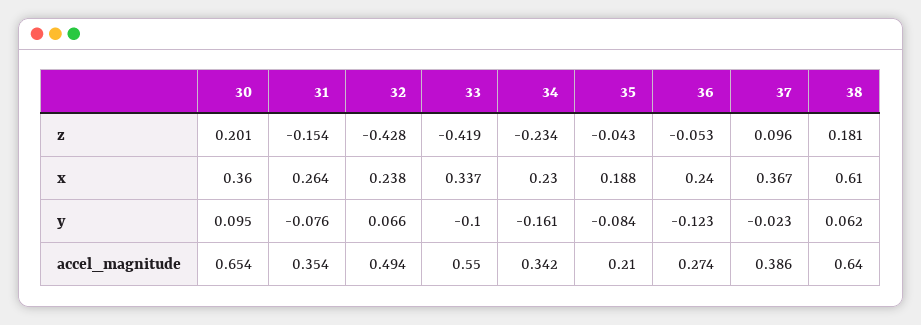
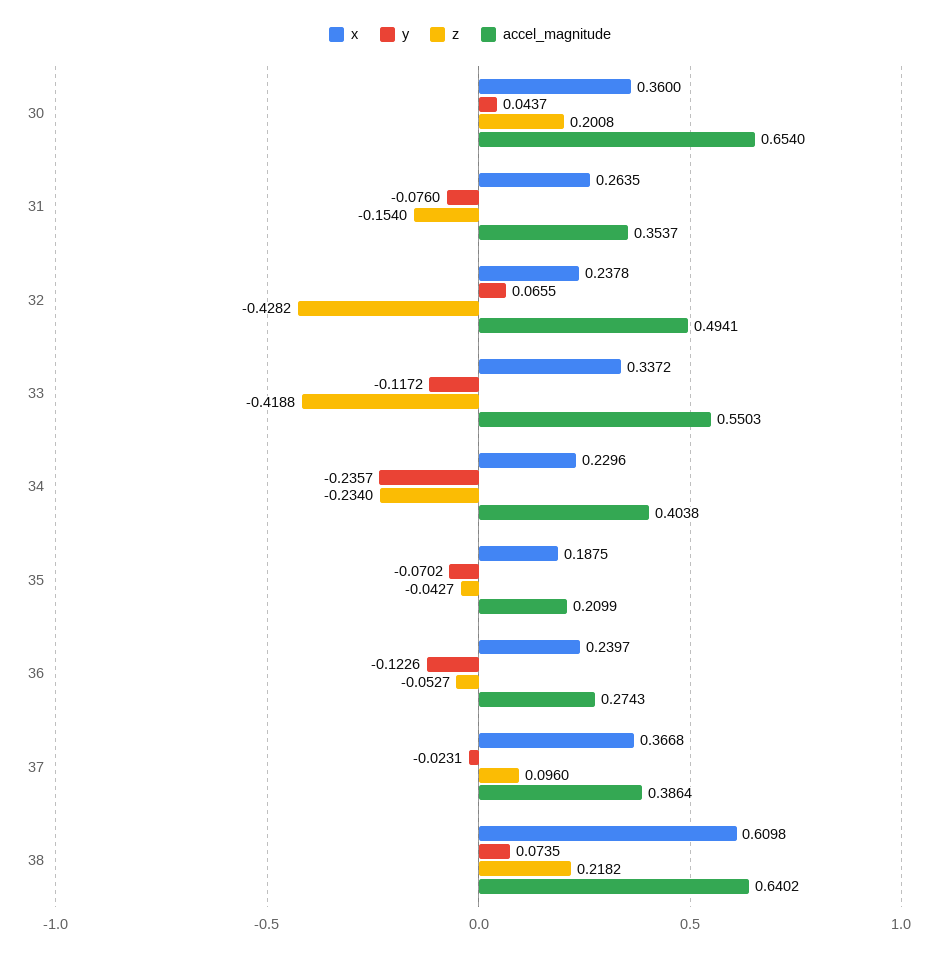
  {
    "z": {
      "30": 0.2008,
      "31": -0.154,
      "32": -0.4282,
      "33": -0.4188,
      "34": -0.234,
      "35": -0.0427,
      "36": -0.0527,
      "37": 0.096,
-     "38": 0.181
+     "38": 0.2182
    },
    "x": {
      "30": 0.36,
      "31": 0.2635,
      "32": 0.2378,
      "33": 0.3372,
      "34": 0.2296,
      "35": 0.1875,
      "36": 0.2397,
      "37": 0.3668,
      "38": 0.6098
    },
    "y": {
-     "30": 0.095,
+     "30": 0.0437,
      "31": -0.076,
      "32": 0.0655,
-     "33": -0.1,
+     "33": -0.1172,
-     "34": -0.161,
+     "34": -0.2357,
-     "35": -0.084,
+     "35": -0.0702,
      "36": -0.1226,
      "37": -0.0231,
-     "38": 0.062
+     "38": 0.0735
    },
    "accel_magnitude": {
      "30": 0.654,
      "31": 0.3537,
      "32": 0.4941,
      "33": 0.5503,
-     "34": 0.342,
+     "34": 0.4038,
      "35": 0.2099,
      "36": 0.2743,
      "37": 0.3864,
      "38": 0.6402
    }
  }

